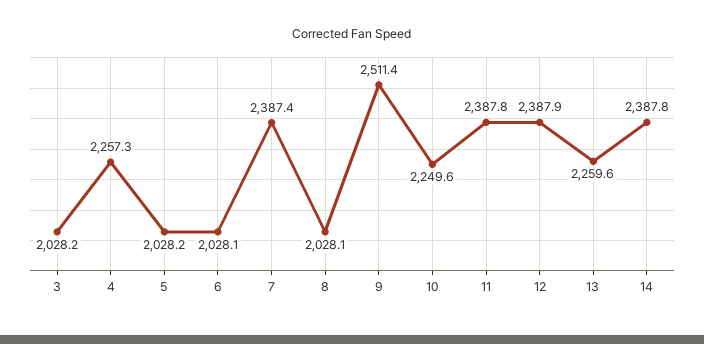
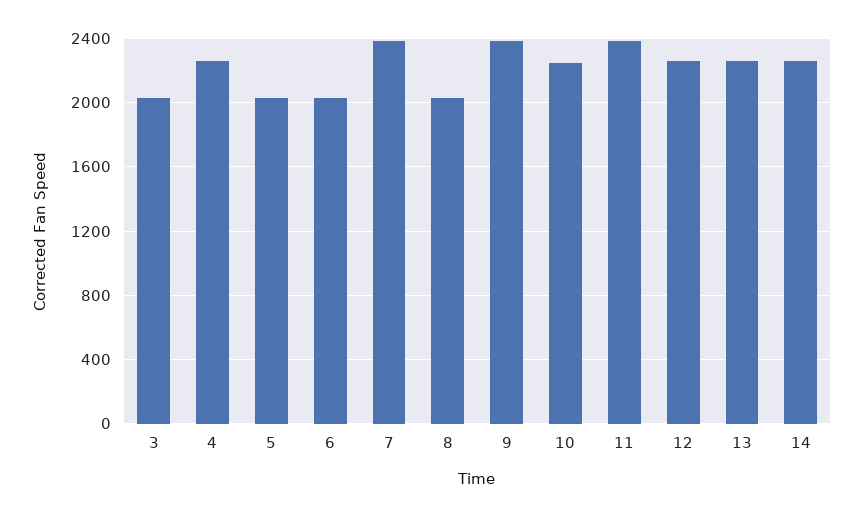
  {
    "3": 2028.2,
    "4": 2257.3,
    "5": 2028.2,
    "6": 2028.1,
    "7": 2387.4,
    "8": 2028.1,
-   "9": 2511.4,
+   "9": 2400,
    "10": 2249.6,
    "11": 2387.8,
-   "12": 2387.9,
+   "12": 2250,
    "13": 2259.6,
-   "14": 2387.8
+   "14": 2250
  }

